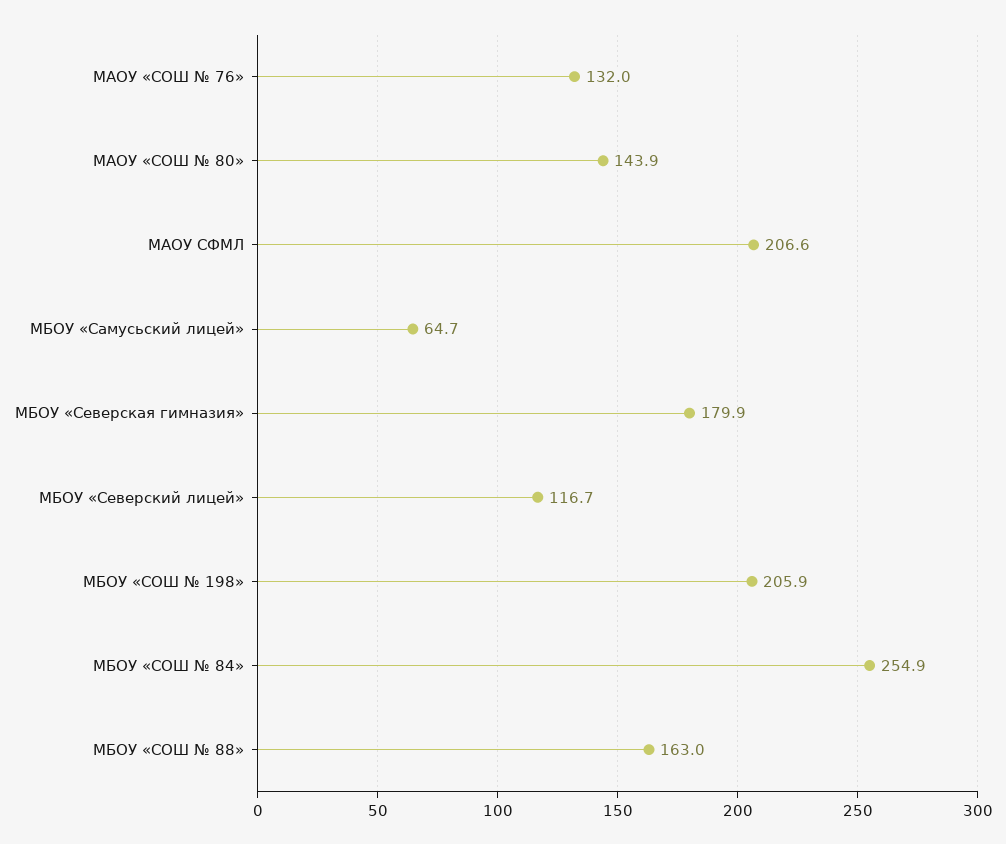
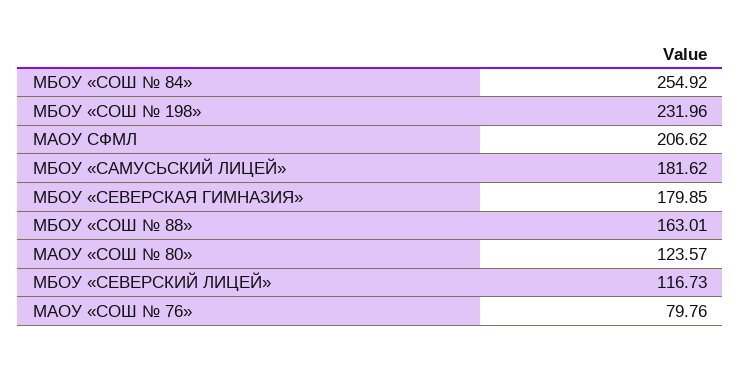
  {
-   "МАОУ «СОШ № 76»": 132,
+   "МАОУ «СОШ № 76»": 79.76,
-   "МАОУ «СОШ № 80»": 143.9,
+   "МАОУ «СОШ № 80»": 123.57,
    "МАОУ СФМЛ": 206.62,
-   "МБОУ «Самусьский лицей»": 64.7,
+   "МБОУ «Самусьский лицей»": 181.62,
    "МБОУ «Северская гимназия»": 179.85,
    "МБОУ «Северский лицей»": 116.73,
-   "МБОУ «СОШ № 198»": 205.9,
+   "МБОУ «СОШ № 198»": 231.96,
    "МБОУ «СОШ № 84»": 254.92,
    "МБОУ «СОШ № 88»": 163.01
  }

